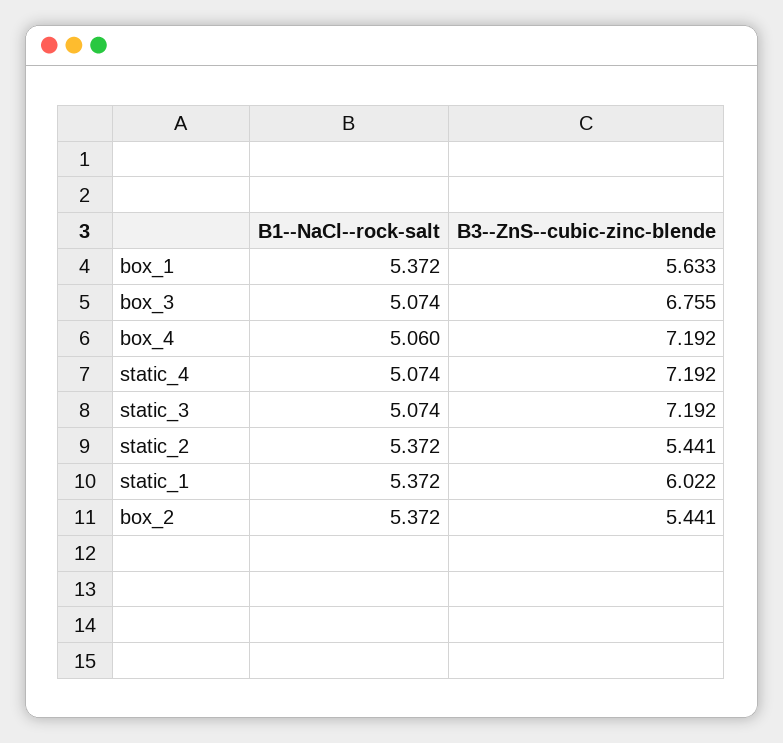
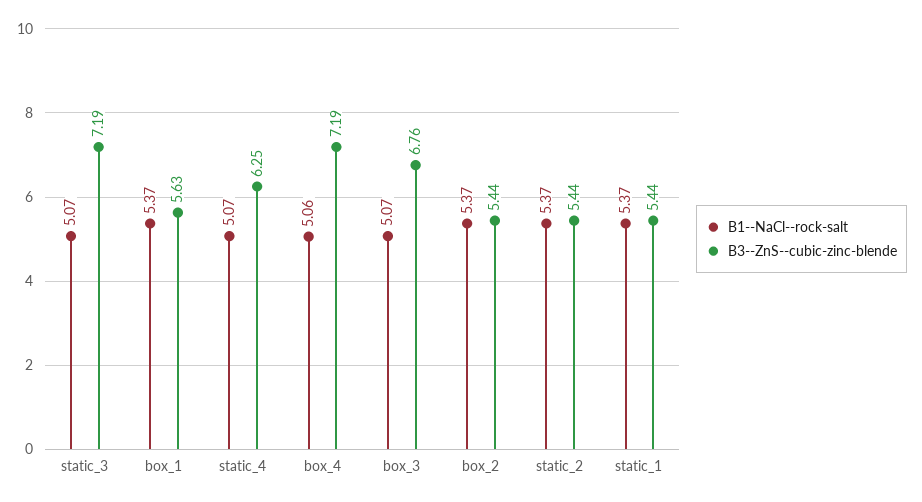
  {
    "B1--NaCl--rock-salt": {
      "box_1": 5.372,
      "box_3": 5.074,
      "box_4": 5.06,
      "static_4": 5.074,
      "static_3": 5.074,
      "static_2": 5.372,
      "static_1": 5.372,
      "box_2": 5.372
    },
    "B3--ZnS--cubic-zinc-blende": {
      "box_1": 5.633,
      "box_3": 6.755,
      "box_4": 7.192,
-     "static_4": 7.192,
+     "static_4": 6.25,
      "static_3": 7.192,
      "static_2": 5.441,
-     "static_1": 6.022,
+     "static_1": 5.44,
      "box_2": 5.441
    }
  }

